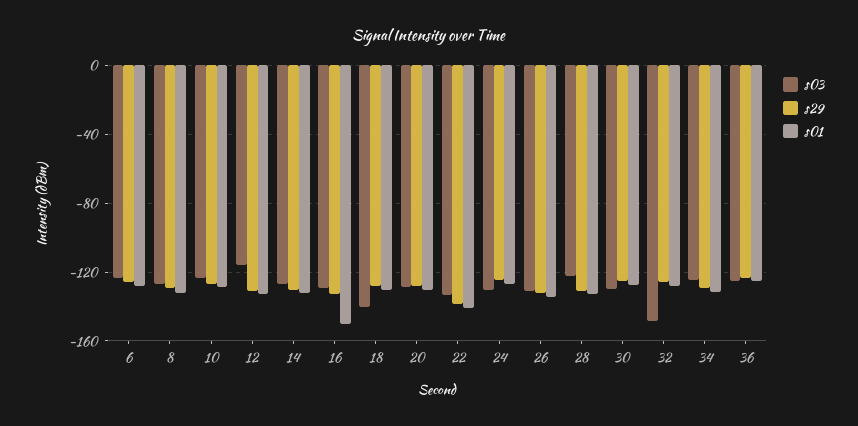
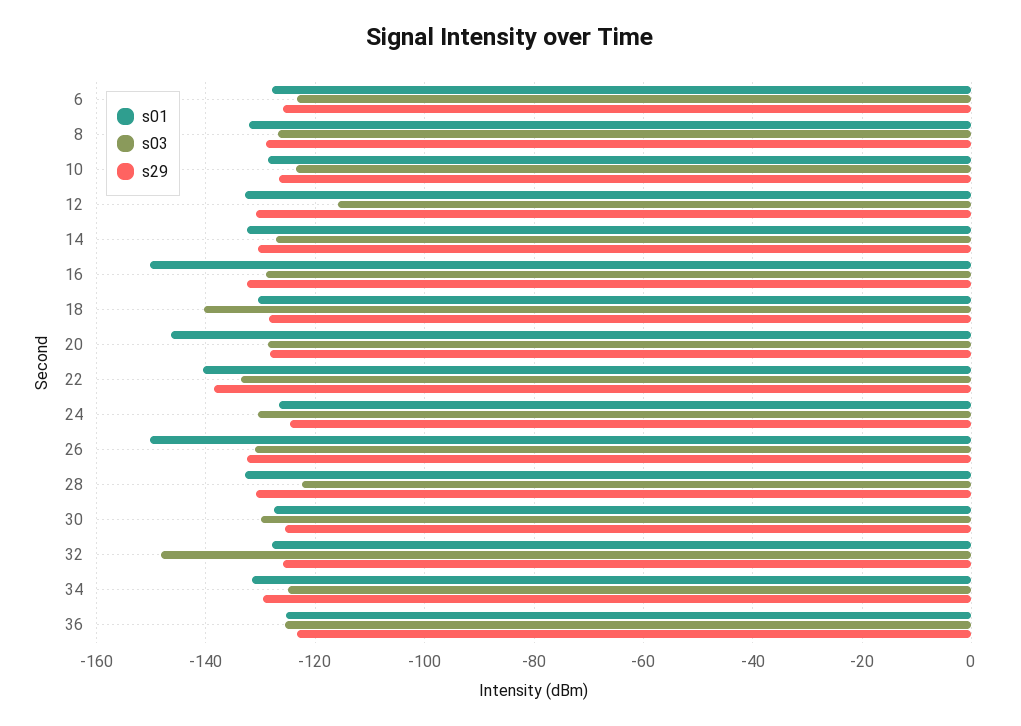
  {
    "s03": {
      "6": -124,
      "8": -126,
      "10": -124,
      "12": -116,
      "14": -128,
      "16": -130,
      "18": -140,
      "20": -128,
      "22": -134,
      "24": -130,
      "26": -132,
      "28": -122,
      "30": -130,
      "32": -148,
      "34": -124,
      "36": -126
    },
    "s29": {
      "6": -126,
      "8": -130,
      "10": -126,
      "12": -130,
      "14": -130,
      "16": -132,
      "18": -128,
      "20": -128,
      "22": -138,
      "24": -124,
      "26": -132,
      "28": -130,
      "30": -126,
      "32": -126,
      "34": -130,
      "36": -124
    },
    "s01": {
      "6": -128,
      "8": -132,
      "10": -128,
      "12": -132,
      "14": -132,
      "16": -150,
      "18": -130,
-     "20": -130,
+     "20": -146,
      "22": -140,
      "24": -126,
-     "26": -135,
+     "26": -150,
      "28": -132,
      "30": -128,
      "32": -128,
      "34": -132,
      "36": -126
    }
  }

